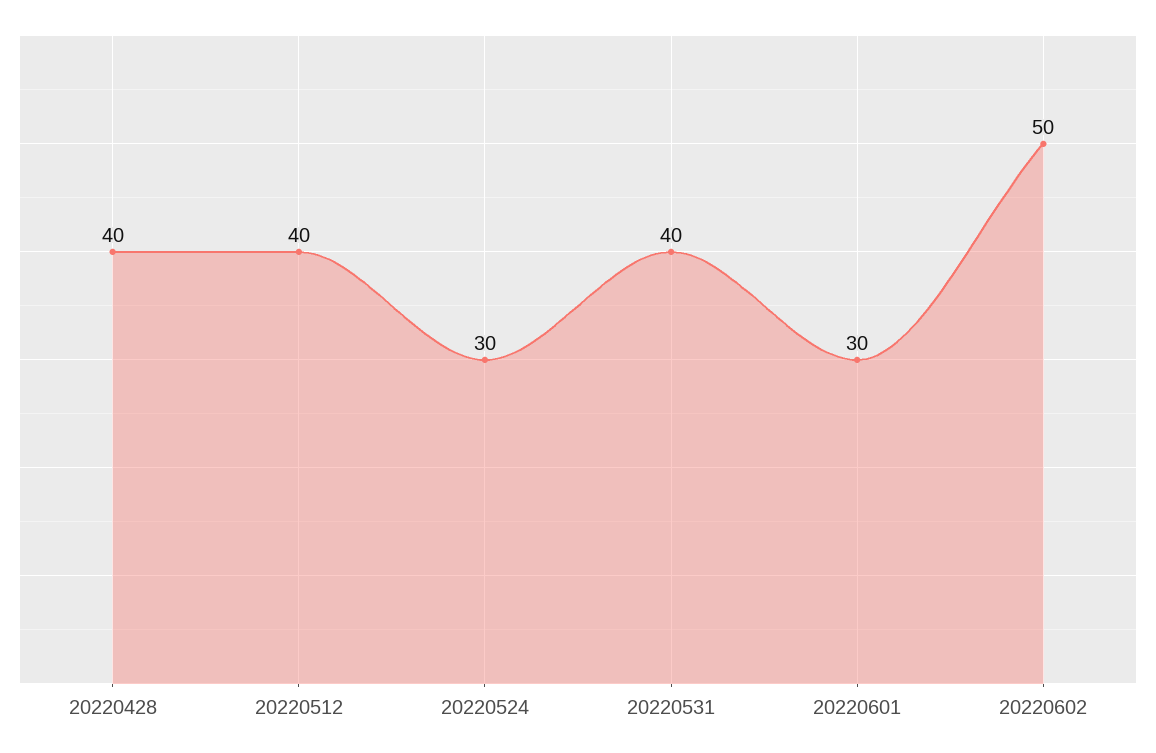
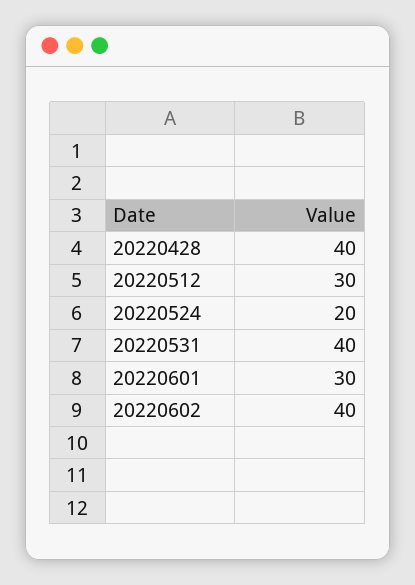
  {
    "20220428": 40,
-   "20220512": 40,
+   "20220512": 30,
-   "20220524": 30,
+   "20220524": 20,
    "20220531": 40,
    "20220601": 30,
-   "20220602": 50
+   "20220602": 40
  }

